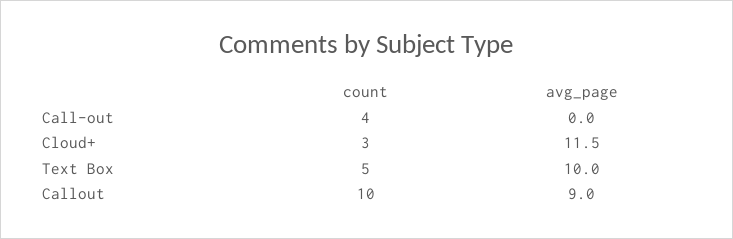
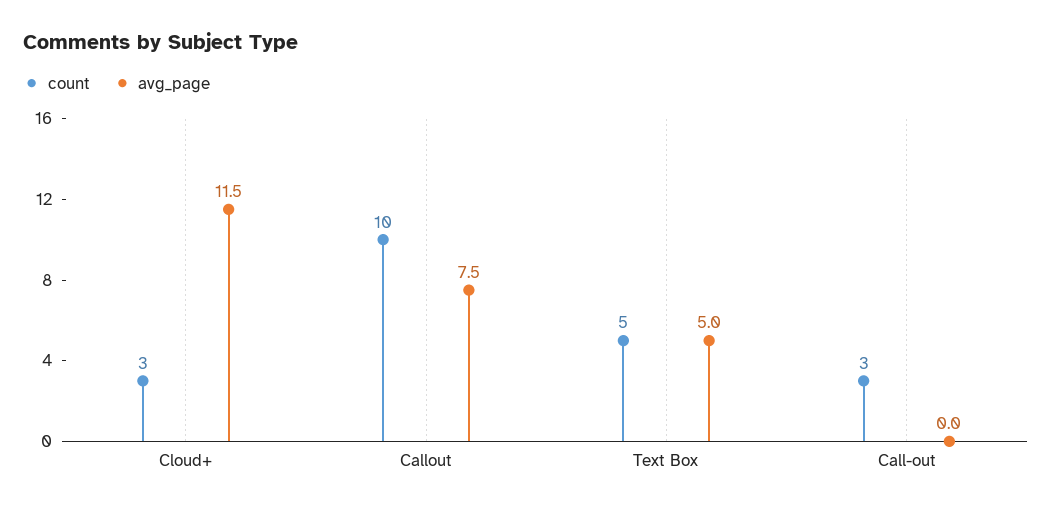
  {
    "count": {
-     "Call-out": 4,
+     "Call-out": 3,
      "Cloud+": 3,
      "Text Box": 5,
      "Callout": 10
    },
    "avg_page": {
      "Call-out": 0,
      "Cloud+": 11.5,
-     "Text Box": 10,
+     "Text Box": 5,
-     "Callout": 9
+     "Callout": 7.5
    }
  }

